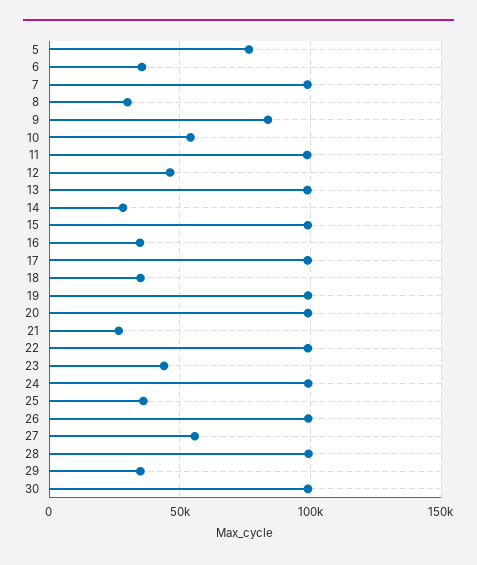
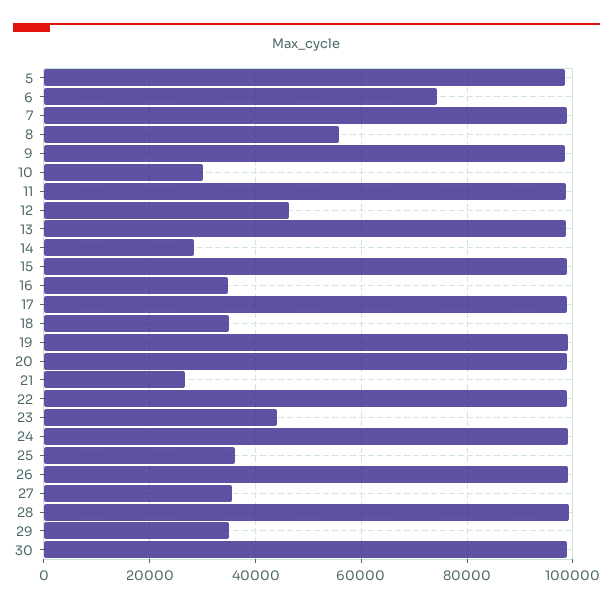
  {
-   "5": 75000,
+   "5": 98000,
-   "6": 35000,
+   "6": 74000,
    "7": 98000,
-   "8": 30000,
+   "8": 56000,
-   "9": 85000,
+   "9": 98000,
-   "10": 55000,
+   "10": 30000,
    "11": 98000,
    "12": 46000,
    "13": 98000,
    "14": 28000,
    "15": 98000,
    "16": 34000,
    "17": 98000,
    "18": 34000,
    "19": 98000,
    "20": 98000,
    "21": 26000,
    "22": 98000,
    "23": 44000,
    "24": 100000,
    "25": 36000,
    "26": 100000,
-   "27": 55000,
+   "27": 36000,
    "28": 100000,
    "29": 34000,
    "30": 98000
  }

